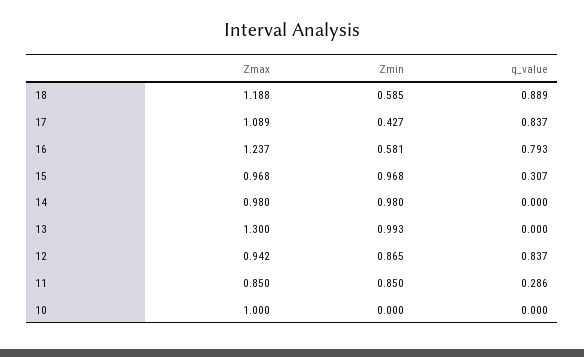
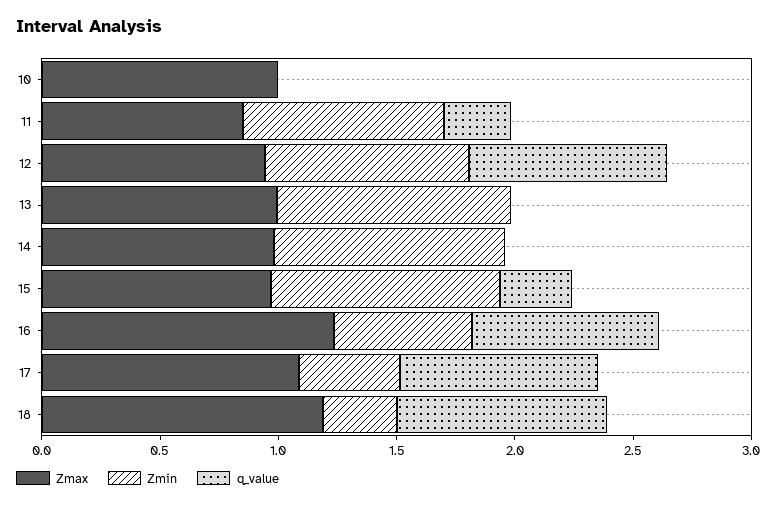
  {
    "Zmax": {
      "18": 1.188,
      "17": 1.089,
      "16": 1.237,
      "15": 0.968,
      "14": 0.98,
-     "13": 1.3,
+     "13": 1,
      "12": 0.942,
      "11": 0.85,
      "10": 1
    },
    "Zmin": {
-     "18": 0.585,
+     "18": 0.3,
      "17": 0.427,
      "16": 0.581,
      "15": 0.968,
      "14": 0.98,
      "13": 0.993,
      "12": 0.865,
      "11": 0.85,
      "10": 0
    },
    "q_value": {
      "18": 0.889,
      "17": 0.837,
      "16": 0.793,
      "15": 0.307,
      "14": 0,
      "13": 0,
      "12": 0.837,
      "11": 0.286,
      "10": 0
    }
  }

